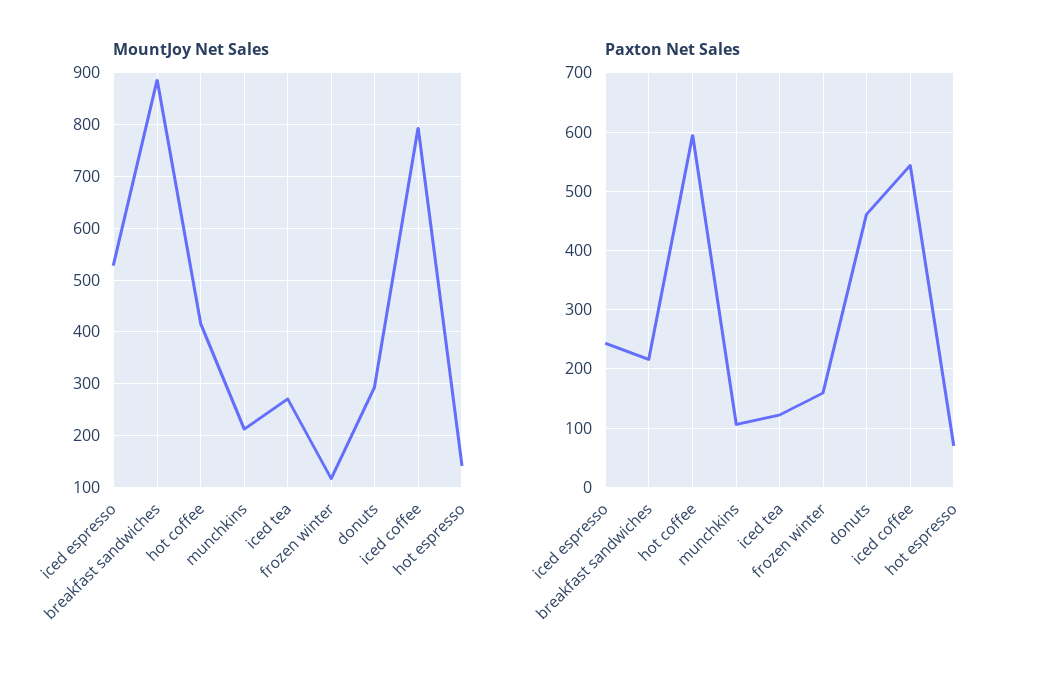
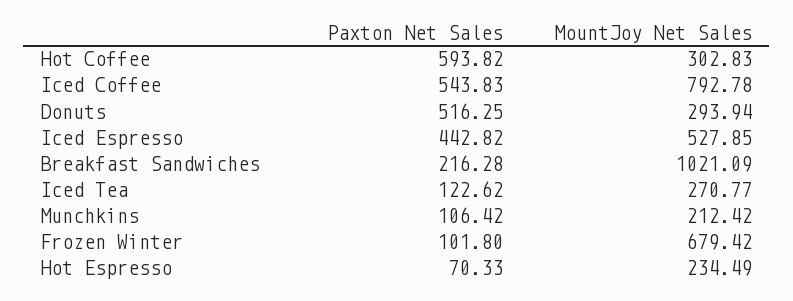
  {
    "MountJoy Net Sales": {
      "iced espresso": 527.85,
-     "breakfast sandwiches": 880,
+     "breakfast sandwiches": 1021.09,
-     "hot coffee": 420,
+     "hot coffee": 302.83,
      "munchkins": 212.42,
      "iced tea": 270.77,
-     "frozen winter": 120,
+     "frozen winter": 679.42,
      "donuts": 293.94,
      "iced coffee": 792.78,
-     "hot espresso": 140
+     "hot espresso": 234.49
    },
    "Paxton Net Sales": {
-     "iced espresso": 240,
+     "iced espresso": 442.82,
      "breakfast sandwiches": 216.28,
      "hot coffee": 593.82,
      "munchkins": 106.42,
      "iced tea": 122.62,
-     "frozen winter": 160,
+     "frozen winter": 101.8,
-     "donuts": 460,
+     "donuts": 516.25,
      "iced coffee": 543.83,
      "hot espresso": 70.33
    }
  }

